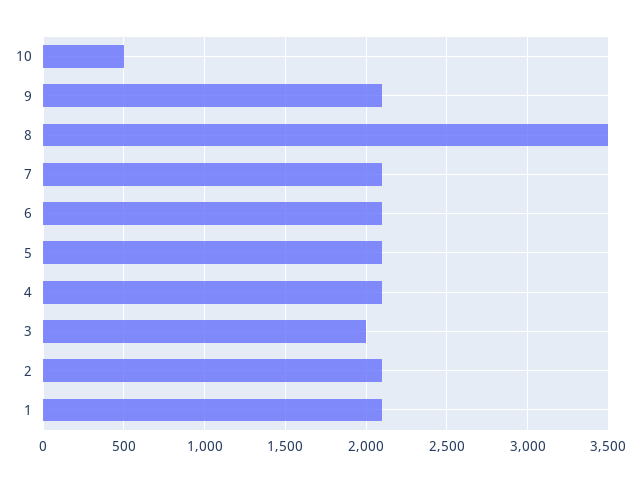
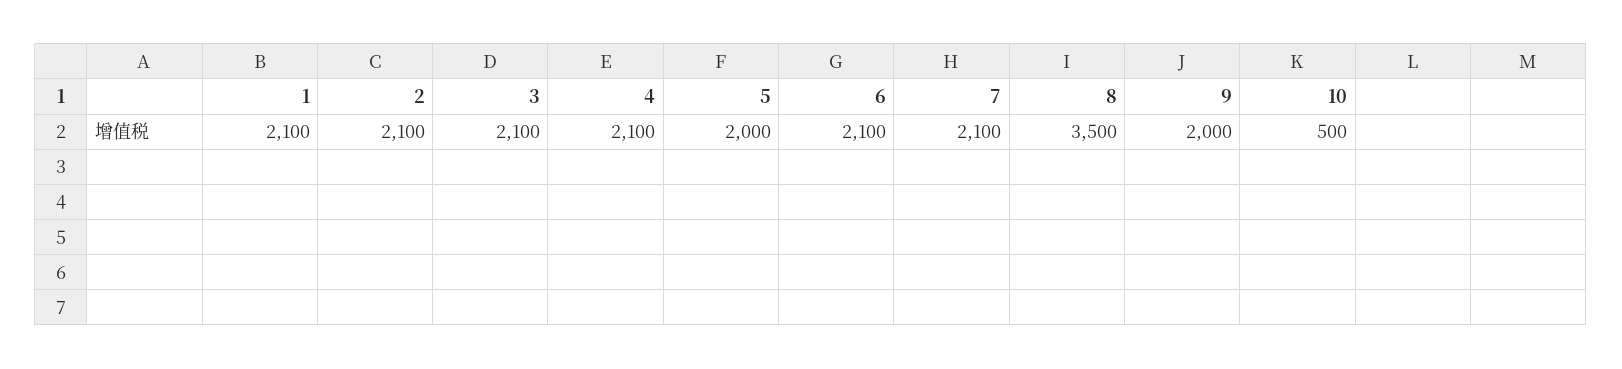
  {
    "10": 500,
-   "9": 2100,
+   "9": 2000,
    "8": 3500,
    "7": 2100,
    "6": 2100,
-   "5": 2100,
+   "5": 2000,
    "4": 2100,
-   "3": 2000,
+   "3": 2100,
    "2": 2100,
    "1": 2100
  }

